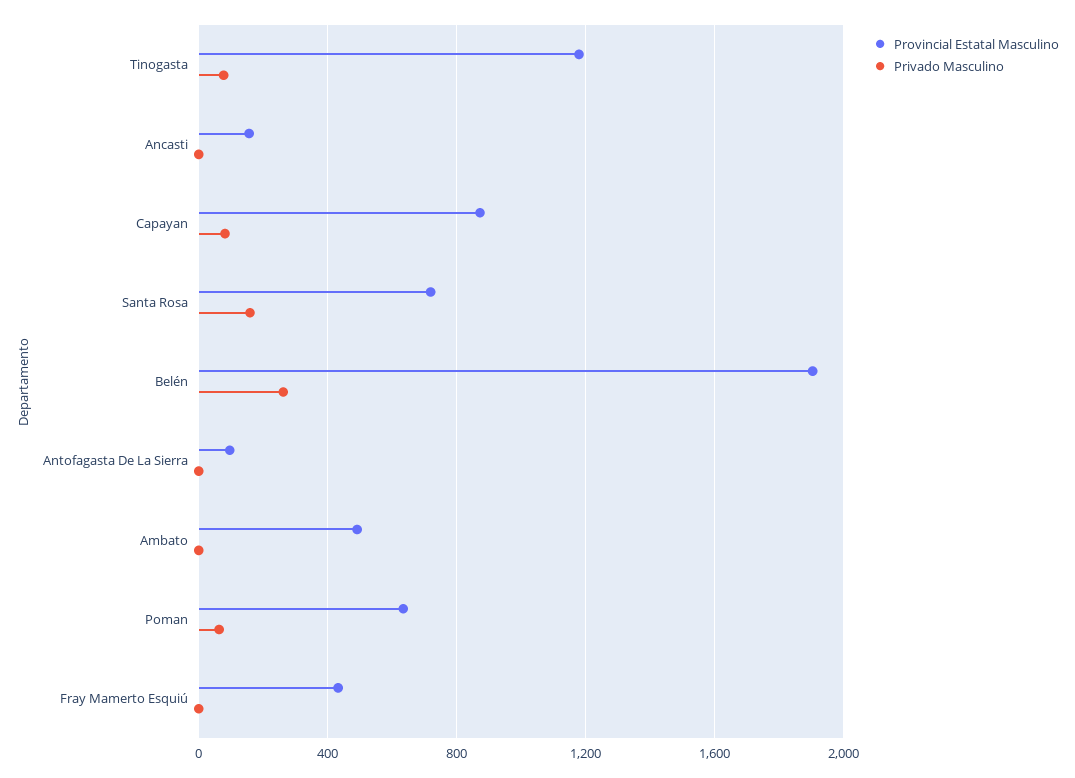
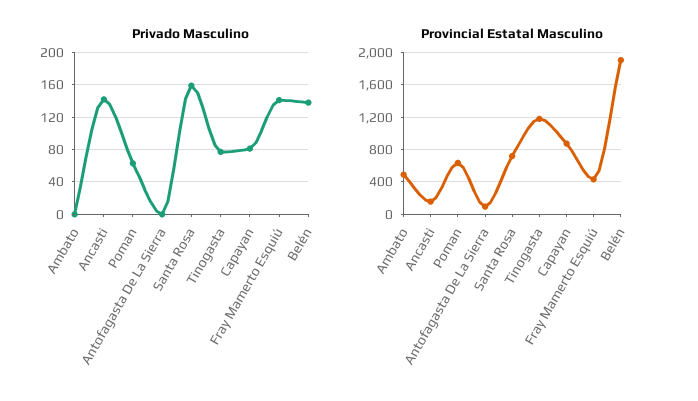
  {
    "Provincial Estatal Masculino": {
      "Tinogasta": 1200,
      "Ancasti": 150,
      "Capayan": 850,
      "Santa Rosa": 700,
      "Belén": 1900,
      "Antofagasta De La Sierra": 100,
      "Ambato": 500,
      "Poman": 650,
      "Fray Mamerto Esquiú": 450
    },
    "Privado Masculino": {
      "Tinogasta": 80,
-     "Ancasti": 0,
+     "Ancasti": 140,
      "Capayan": 80,
      "Santa Rosa": 160,
-     "Belén": 250,
+     "Belén": 140,
      "Antofagasta De La Sierra": 0,
      "Ambato": 0,
      "Poman": 60,
-     "Fray Mamerto Esquiú": 0
+     "Fray Mamerto Esquiú": 140
    }
  }

